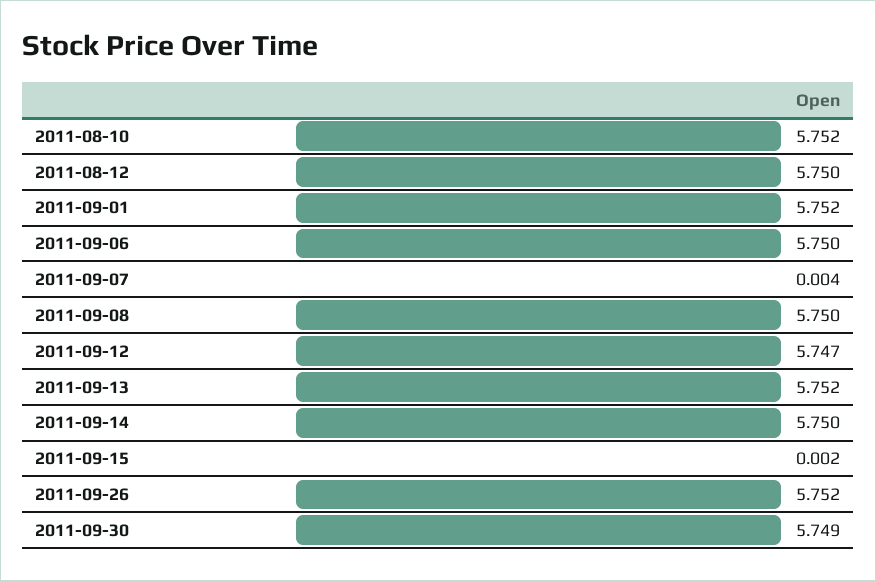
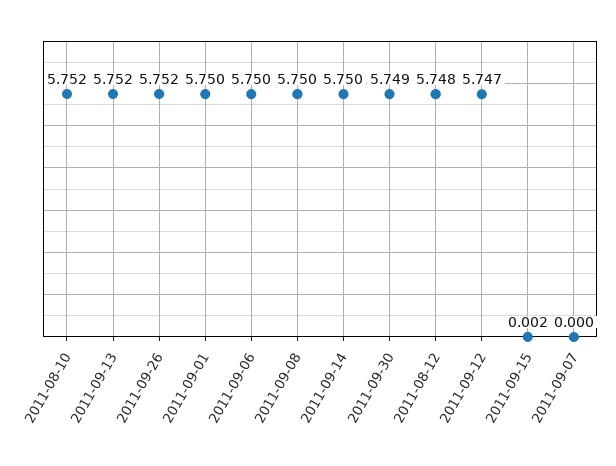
  {
    "2011-08-10": 5.752,
-   "2011-08-12": 5.75,
+   "2011-08-12": 5.748,
-   "2011-09-01": 5.752,
+   "2011-09-01": 5.75,
    "2011-09-06": 5.75,
-   "2011-09-07": 0.004,
+   "2011-09-07": 0,
    "2011-09-08": 5.75,
    "2011-09-12": 5.747,
    "2011-09-13": 5.752,
    "2011-09-14": 5.75,
    "2011-09-15": 0.002,
    "2011-09-26": 5.752,
    "2011-09-30": 5.749
  }

